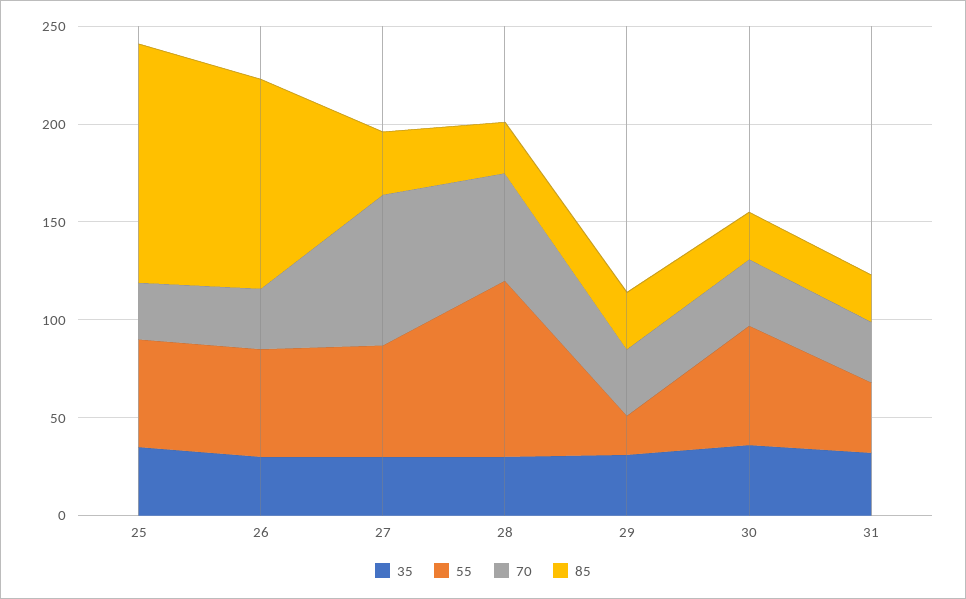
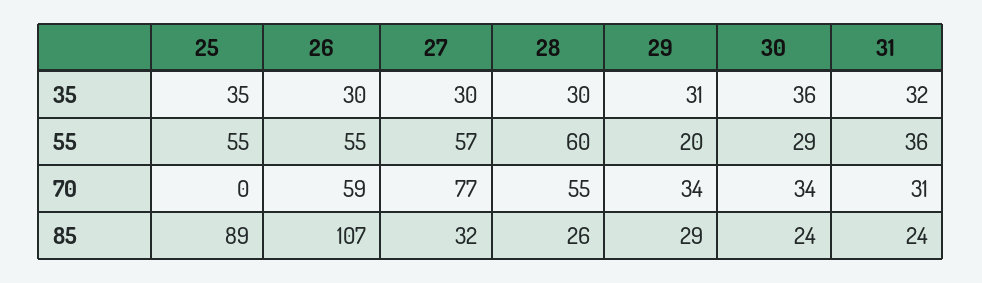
  {
    "35": {
      "25": 35,
      "26": 30,
      "27": 30,
      "28": 30,
      "29": 31,
      "30": 36,
      "31": 32
    },
    "55": {
      "25": 55,
      "26": 55,
      "27": 57,
-     "28": 90,
+     "28": 60,
      "29": 20,
-     "30": 60,
+     "30": 29,
      "31": 36
    },
    "70": {
-     "25": 30,
+     "25": 0,
-     "26": 30,
+     "26": 59,
      "27": 77,
      "28": 55,
      "29": 34,
      "30": 34,
      "31": 31
    },
    "85": {
-     "25": 120,
+     "25": 89,
      "26": 107,
      "27": 32,
      "28": 26,
      "29": 29,
      "30": 24,
      "31": 24
    }
  }

